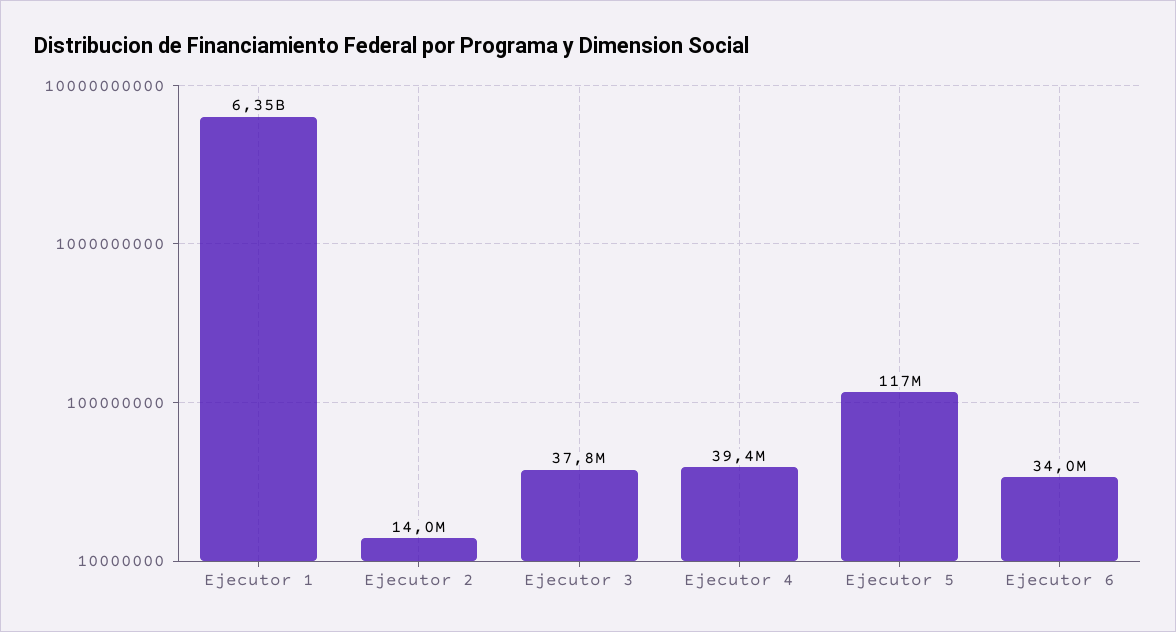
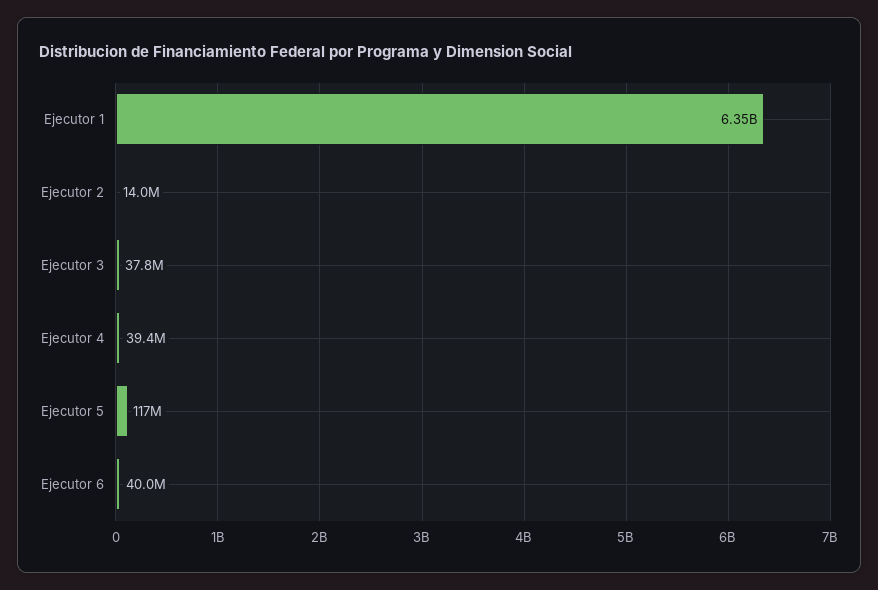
  {
    "Ejecutor 1": 6350000000,
    "Ejecutor 2": 14000000,
    "Ejecutor 3": 37800000,
    "Ejecutor 4": 39400000,
    "Ejecutor 5": 117000000,
-   "Ejecutor 6": 34000000
+   "Ejecutor 6": 40000000
  }

